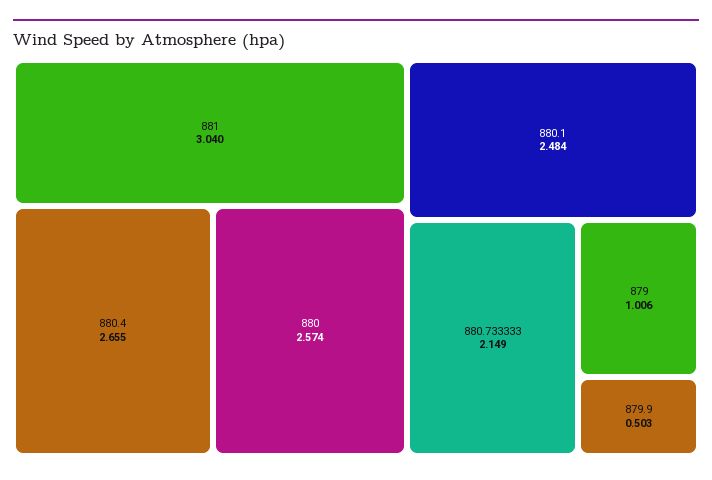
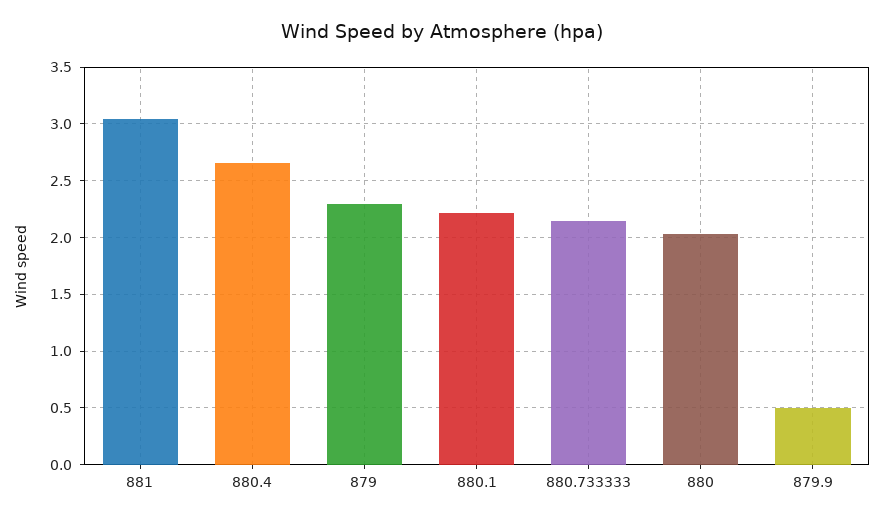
  {
    "881": 3.04,
    "880.4": 2.655,
-   "880": 2.574,
+   "880": 2,
-   "880.1": 2.484,
+   "880.1": 2.2,
    "880.733333": 2.149,
-   "879": 1.006,
+   "879": 2.3,
    "879.9": 0.503
  }

